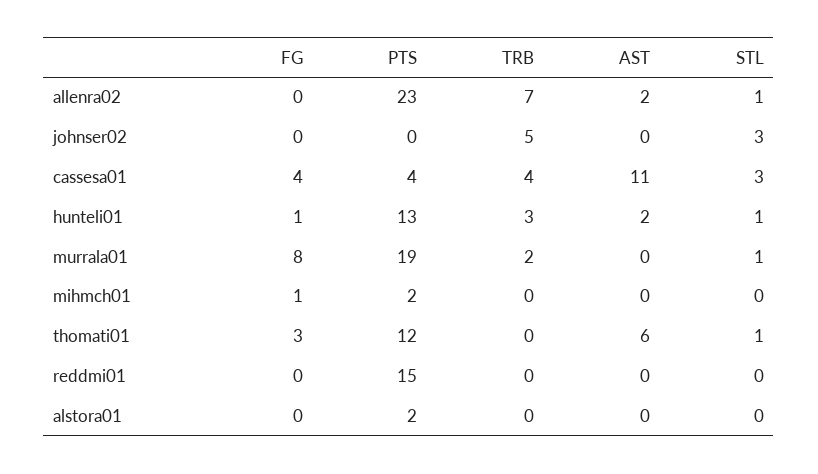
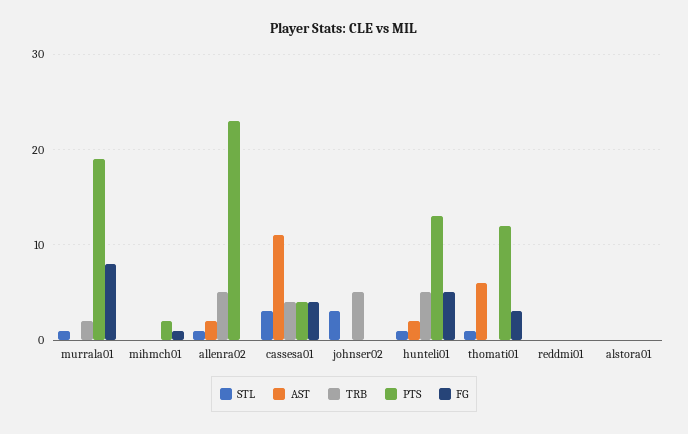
  {
    "FG": {
      "allenra02": 0,
      "johnser02": 0,
      "cassesa01": 4,
-     "hunteli01": 1,
+     "hunteli01": 5,
      "murrala01": 8,
      "mihmch01": 1,
      "thomati01": 3,
      "reddmi01": 0,
      "alstora01": 0
    },
    "PTS": {
      "allenra02": 23,
      "johnser02": 0,
      "cassesa01": 4,
      "hunteli01": 13,
      "murrala01": 19,
      "mihmch01": 2,
      "thomati01": 12,
-     "reddmi01": 15,
+     "reddmi01": 0,
-     "alstora01": 2
+     "alstora01": 0
    },
    "TRB": {
-     "allenra02": 7,
+     "allenra02": 5,
      "johnser02": 5,
      "cassesa01": 4,
-     "hunteli01": 3,
+     "hunteli01": 5,
      "murrala01": 2,
      "mihmch01": 0,
      "thomati01": 0,
      "reddmi01": 0,
      "alstora01": 0
    },
    "AST": {
      "allenra02": 2,
      "johnser02": 0,
      "cassesa01": 11,
      "hunteli01": 2,
      "murrala01": 0,
      "mihmch01": 0,
      "thomati01": 6,
      "reddmi01": 0,
      "alstora01": 0
    },
    "STL": {
      "allenra02": 1,
      "johnser02": 3,
      "cassesa01": 3,
      "hunteli01": 1,
      "murrala01": 1,
      "mihmch01": 0,
      "thomati01": 1,
      "reddmi01": 0,
      "alstora01": 0
    }
  }

